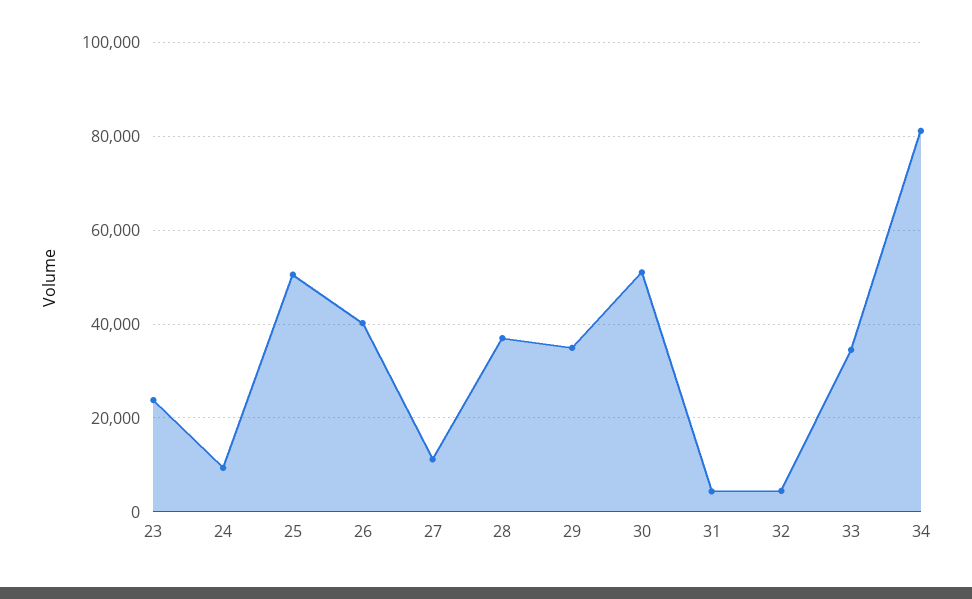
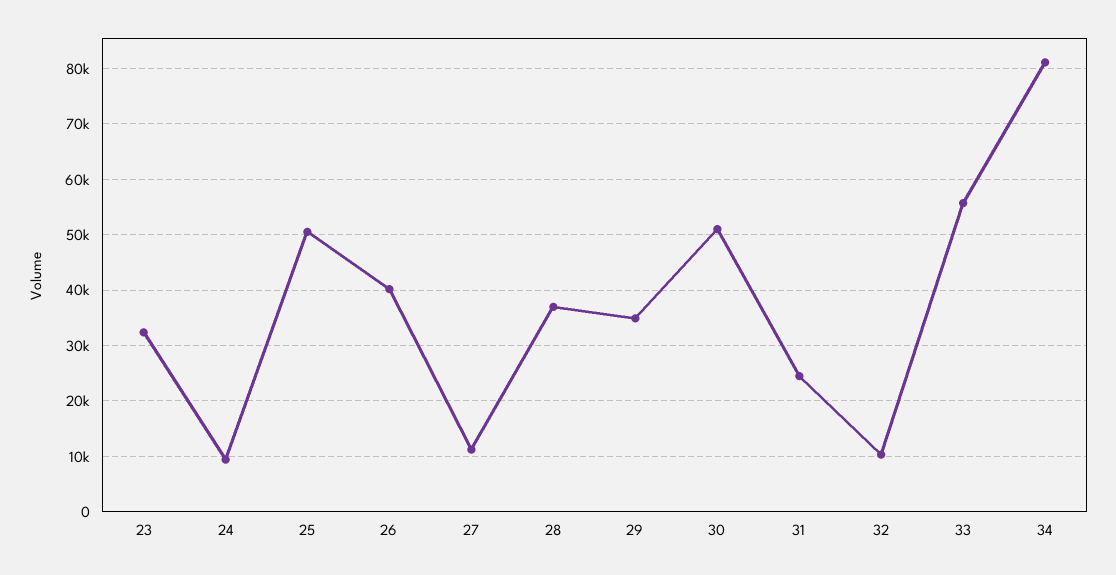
  {
-   "23": 24000,
+   "23": 32000,
    "24": 10000,
    "25": 50000,
    "26": 40000,
    "27": 12000,
    "28": 38000,
    "29": 34000,
    "30": 52000,
-   "31": 4000,
+   "31": 24000,
-   "32": 4000,
+   "32": 10000,
-   "33": 34000,
+   "33": 56000,
    "34": 82000
  }

